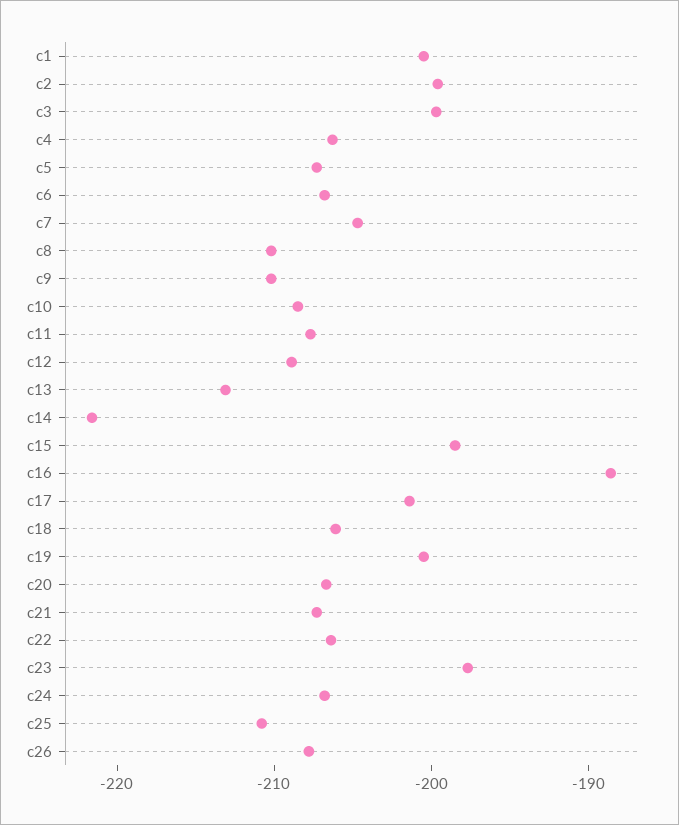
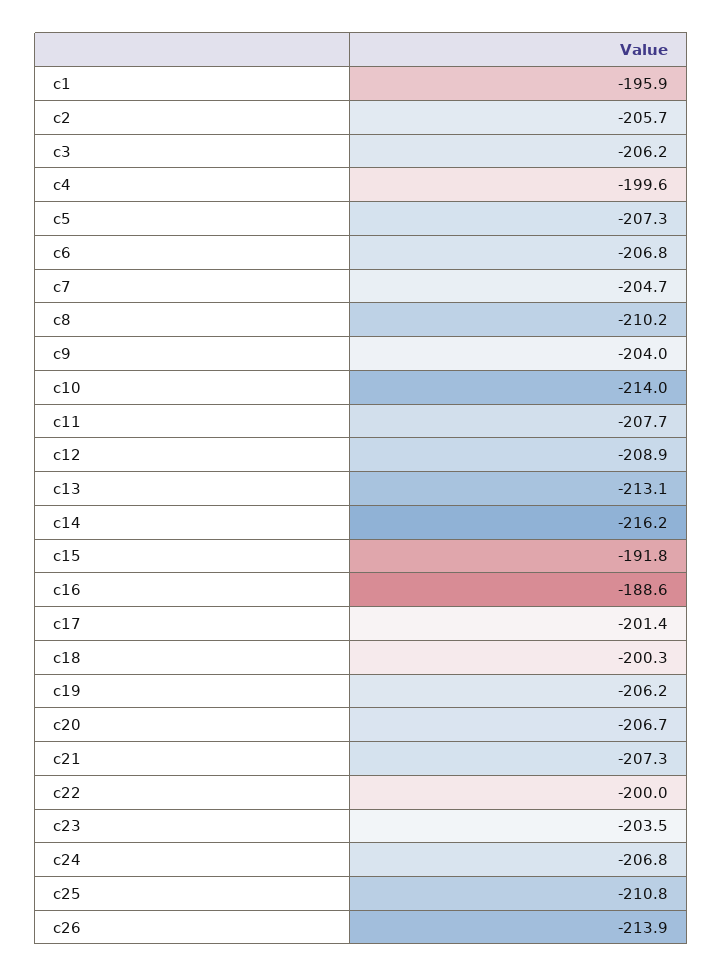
  {
-   "c1": -200,
+   "c1": -195.9,
-   "c2": -200,
+   "c2": -205.7,
-   "c3": -200,
+   "c3": -206.2,
-   "c4": -206,
+   "c4": -199.6,
    "c5": -207.3,
    "c6": -206.8,
    "c7": -204.7,
    "c8": -210.2,
-   "c9": -210,
+   "c9": -204,
-   "c10": -208,
+   "c10": -214,
    "c11": -207.7,
    "c12": -208.9,
    "c13": -213.1,
-   "c14": -222,
+   "c14": -216.2,
-   "c15": -198,
+   "c15": -191.8,
    "c16": -188.6,
    "c17": -201.4,
-   "c18": -206,
+   "c18": -200.3,
-   "c19": -200,
+   "c19": -206.2,
    "c20": -206.7,
    "c21": -207.3,
-   "c22": -206,
+   "c22": -200,
-   "c23": -198,
+   "c23": -203.5,
    "c24": -206.8,
    "c25": -210.8,
-   "c26": -208
+   "c26": -213.9
  }

